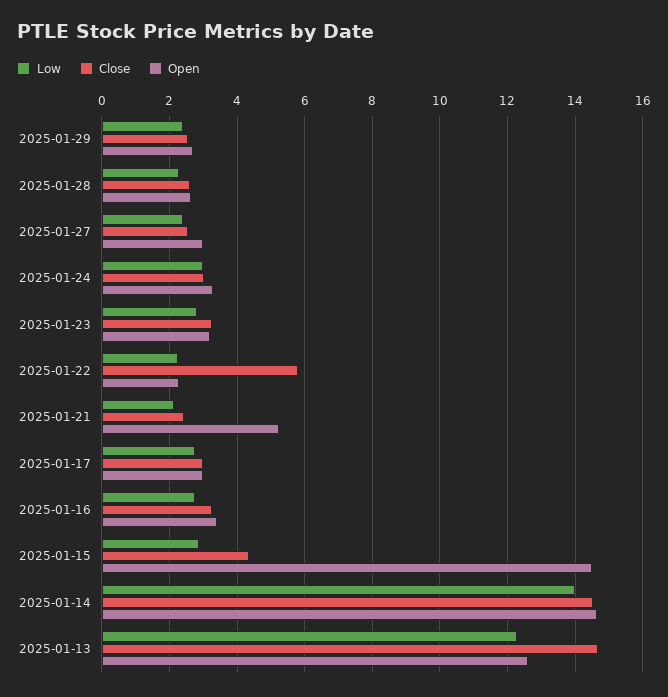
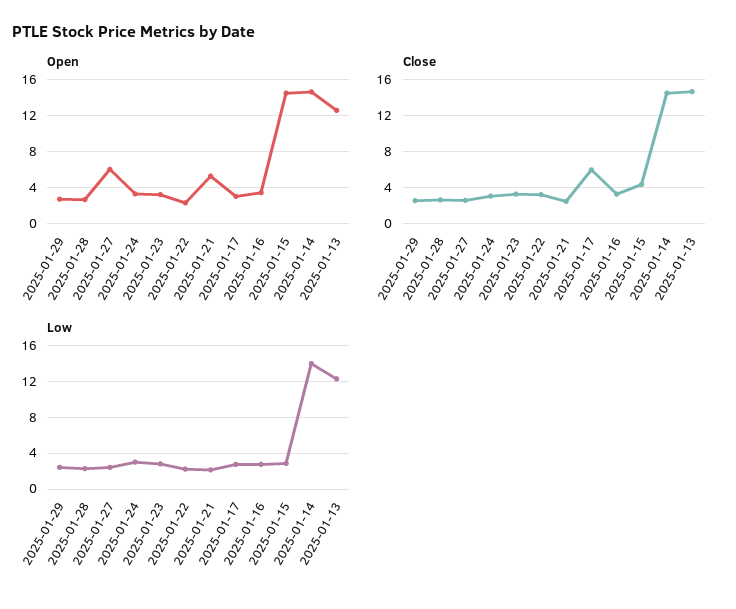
  {
    "Low": {
      "2025-01-29": 2.4,
      "2025-01-28": 2.2,
      "2025-01-27": 2.4,
      "2025-01-24": 3,
      "2025-01-23": 2.8,
      "2025-01-22": 2.2,
      "2025-01-21": 2.2,
      "2025-01-17": 2.8,
      "2025-01-16": 2.8,
      "2025-01-15": 2.8,
      "2025-01-14": 14,
      "2025-01-13": 12.2
    },
    "Close": {
      "2025-01-29": 2.6,
      "2025-01-28": 2.6,
      "2025-01-27": 2.6,
      "2025-01-24": 3,
      "2025-01-23": 3.2,
-     "2025-01-22": 5.8,
+     "2025-01-22": 3,
      "2025-01-21": 2.4,
-     "2025-01-17": 3,
+     "2025-01-17": 6,
      "2025-01-16": 3.2,
      "2025-01-15": 4.4,
      "2025-01-14": 14.6,
      "2025-01-13": 14.6
    },
    "Open": {
      "2025-01-29": 2.6,
      "2025-01-28": 2.6,
-     "2025-01-27": 3,
+     "2025-01-27": 6,
      "2025-01-24": 3.2,
      "2025-01-23": 3.2,
      "2025-01-22": 2.2,
      "2025-01-21": 5.2,
      "2025-01-17": 3,
      "2025-01-16": 3.4,
      "2025-01-15": 14.6,
      "2025-01-14": 14.6,
      "2025-01-13": 12.6
    }
  }

